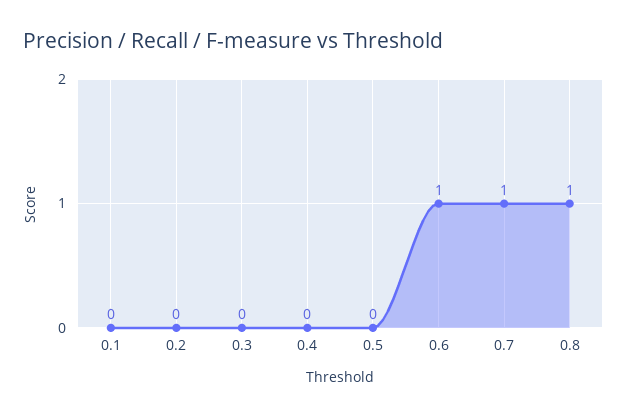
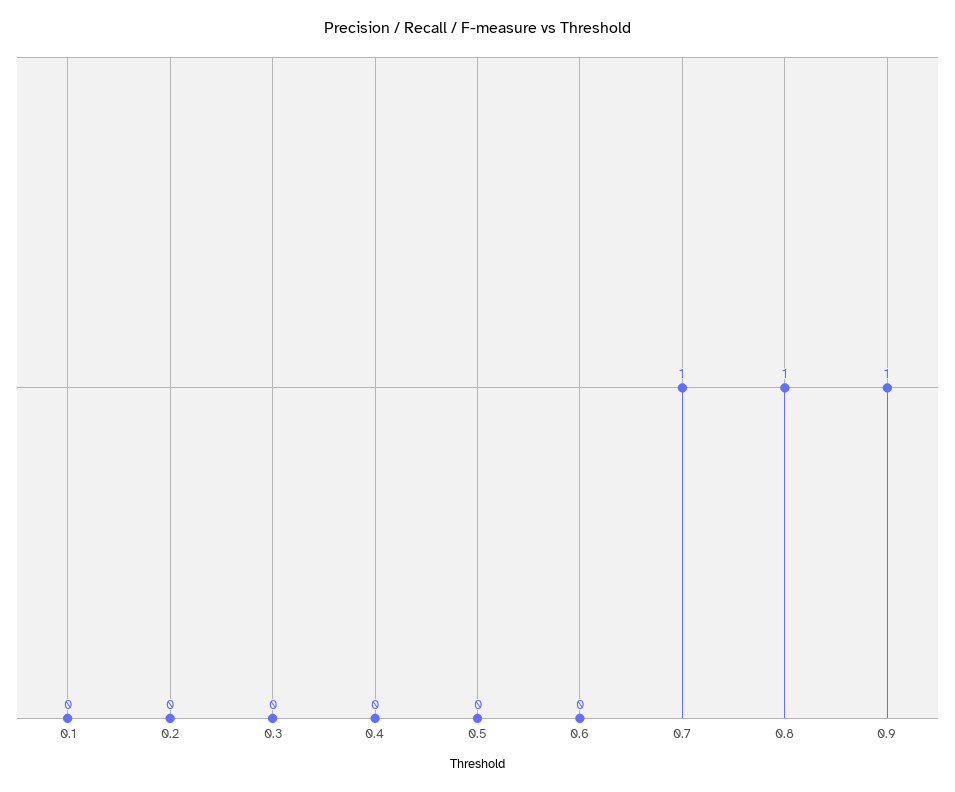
  {
    "0.1": 0,
    "0.2": 0,
    "0.3": 0,
    "0.4": 0,
    "0.5": 0,
-   "0.6": 1,
+   "0.6": 0,
    "0.7": 1,
-   "0.8": 1
+   "0.8": 1,
+   "0.9": 1
  }

